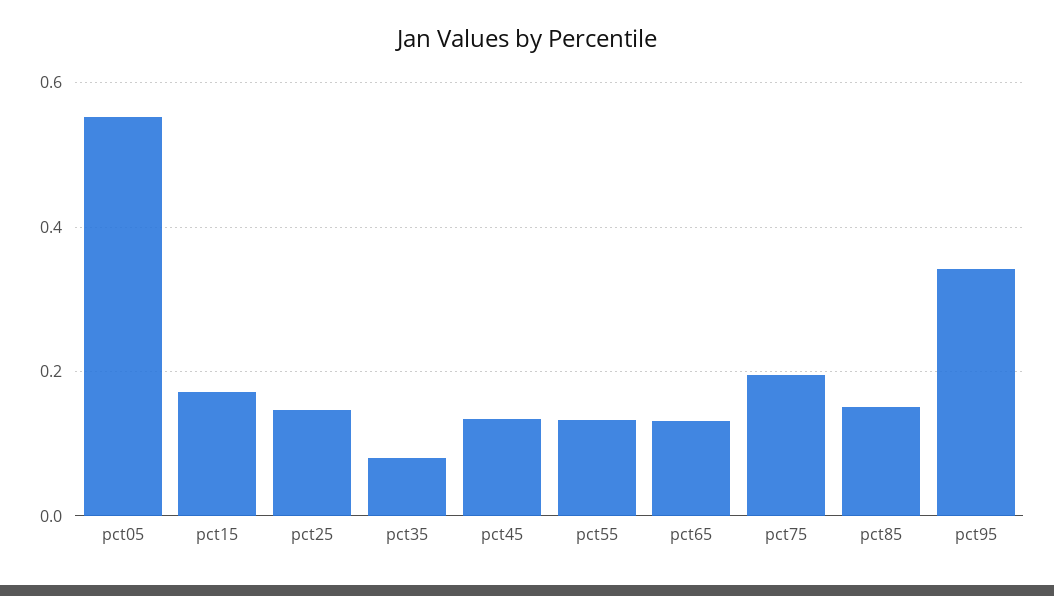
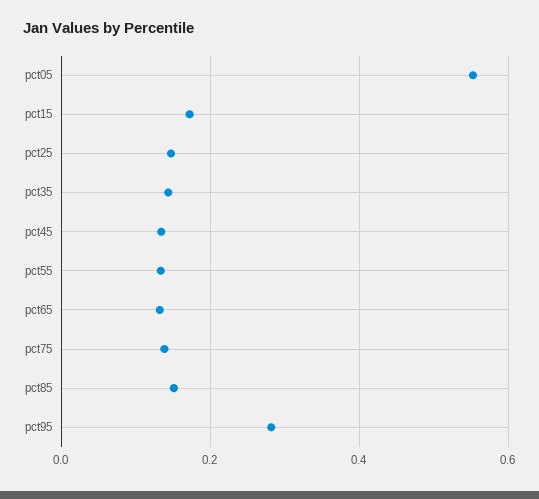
  {
    "pct05": 0.56,
    "pct15": 0.18,
    "pct25": 0.14,
-   "pct35": 0.08,
+   "pct35": 0.14,
    "pct45": 0.14,
    "pct55": 0.14,
    "pct65": 0.14,
-   "pct75": 0.2,
+   "pct75": 0.14,
    "pct85": 0.16,
-   "pct95": 0.34
+   "pct95": 0.28
  }

